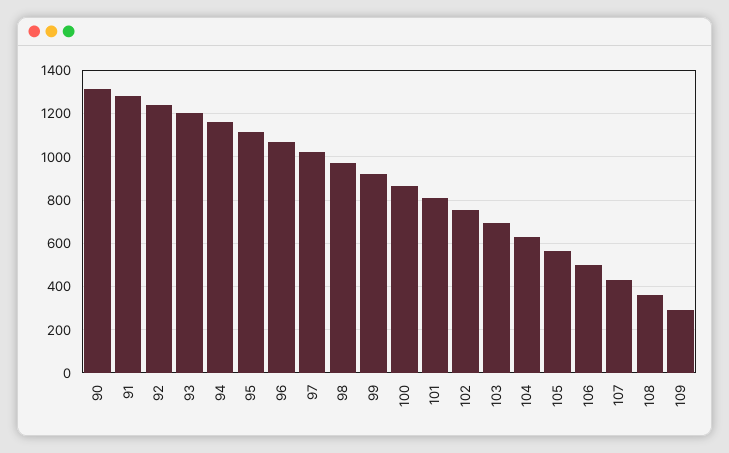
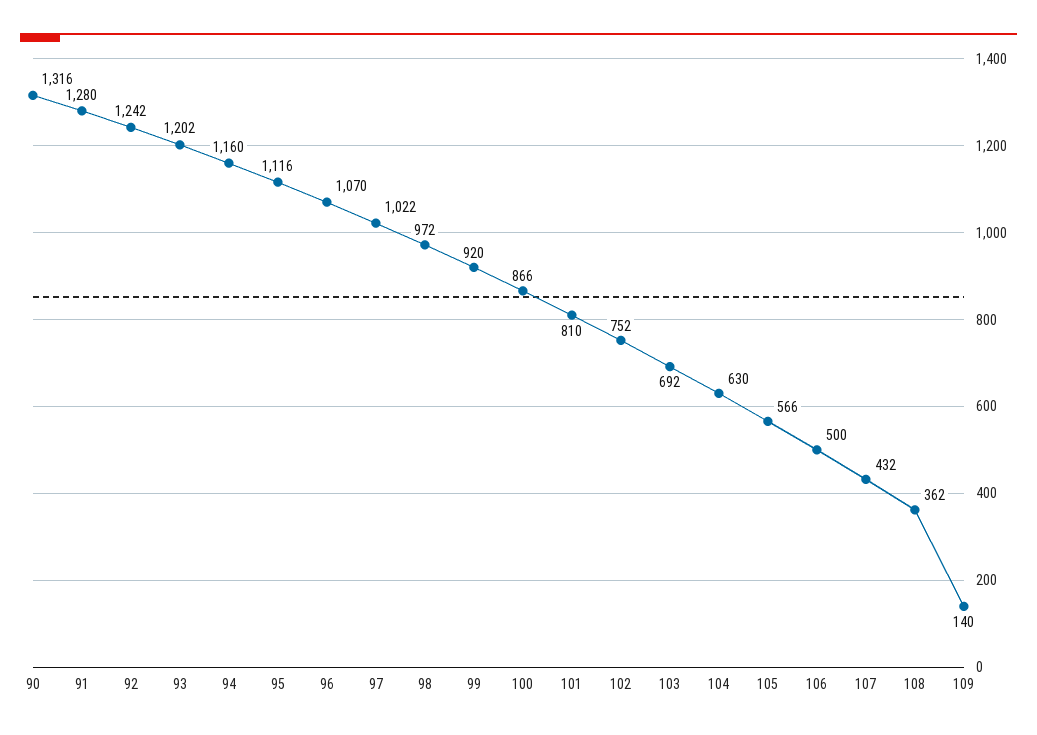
  {
    "90": 1316,
    "91": 1280,
    "92": 1242,
    "93": 1202,
    "94": 1160,
    "95": 1116,
    "96": 1070,
    "97": 1022,
    "98": 972,
    "99": 920,
    "100": 866,
    "101": 810,
    "102": 752,
    "103": 692,
    "104": 630,
    "105": 566,
    "106": 500,
    "107": 432,
    "108": 362,
-   "109": 300
+   "109": 140
  }

